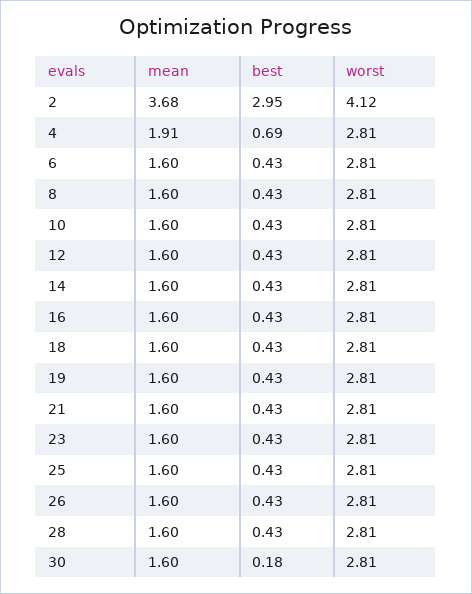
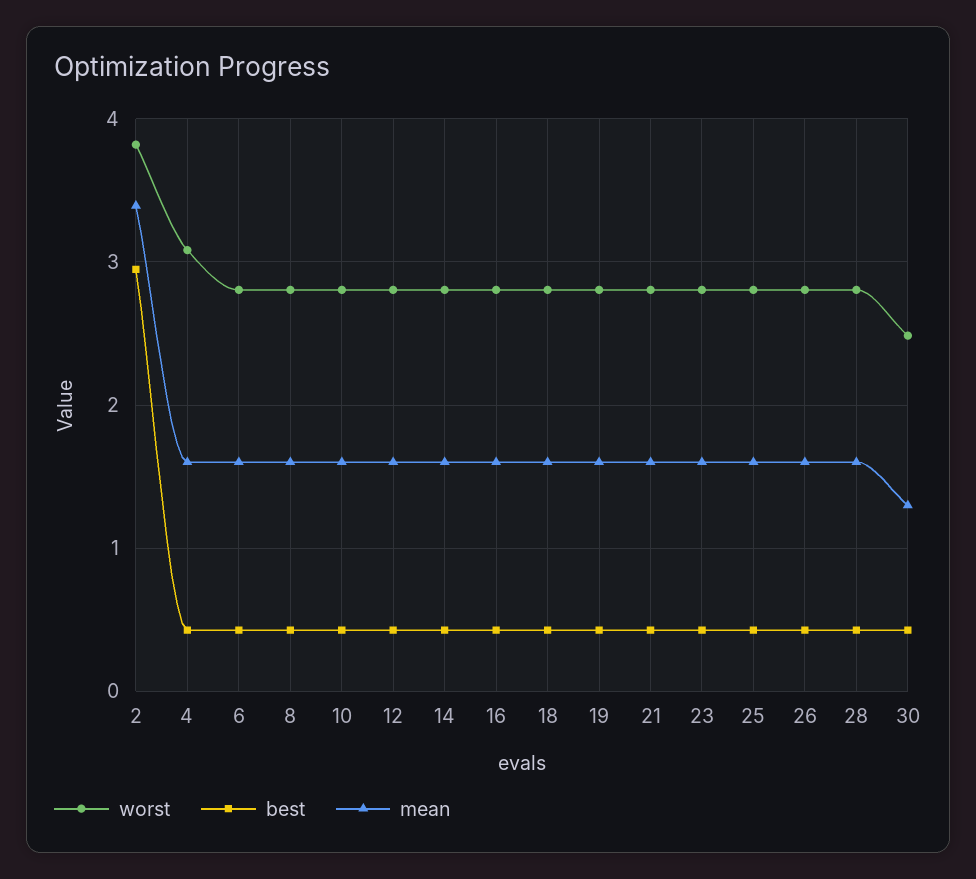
  {
    "mean": {
-     "2": 3.68,
+     "2": 3.4,
-     "4": 1.91,
+     "4": 1.6,
      "6": 1.6,
      "8": 1.6,
      "10": 1.6,
      "12": 1.6,
      "14": 1.6,
      "16": 1.6,
      "18": 1.6,
      "19": 1.6,
      "21": 1.6,
      "23": 1.6,
      "25": 1.6,
      "26": 1.6,
      "28": 1.6,
-     "30": 1.6
+     "30": 1.3
    },
    "best": {
      "2": 2.95,
-     "4": 0.69,
+     "4": 0.4,
      "6": 0.43,
      "8": 0.43,
      "10": 0.43,
      "12": 0.43,
      "14": 0.43,
      "16": 0.43,
      "18": 0.43,
      "19": 0.43,
      "21": 0.43,
      "23": 0.43,
      "25": 0.43,
      "26": 0.43,
      "28": 0.43,
-     "30": 0.18
+     "30": 0.4
    },
    "worst": {
-     "2": 4.12,
+     "2": 3.8,
-     "4": 2.81,
+     "4": 3.1,
      "6": 2.81,
      "8": 2.81,
      "10": 2.81,
      "12": 2.81,
      "14": 2.81,
      "16": 2.81,
      "18": 2.81,
      "19": 2.81,
      "21": 2.81,
      "23": 2.81,
      "25": 2.81,
      "26": 2.81,
      "28": 2.81,
-     "30": 2.81
+     "30": 2.5
    }
  }

